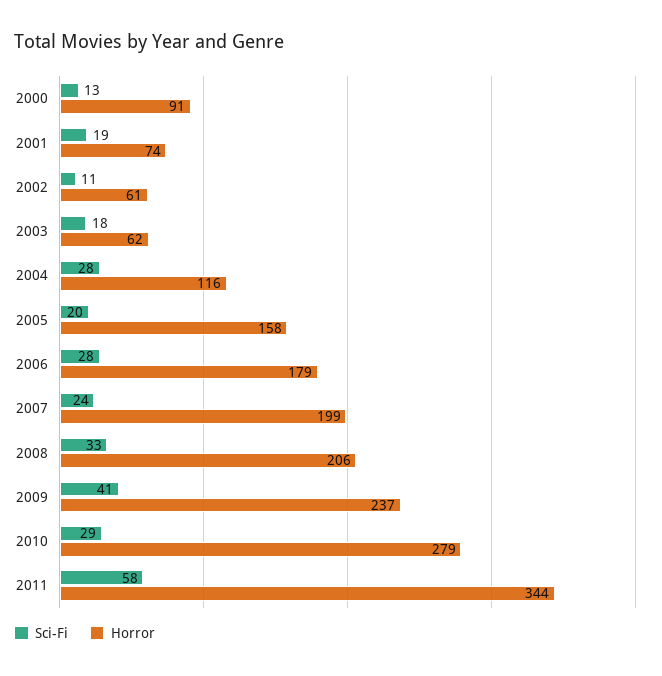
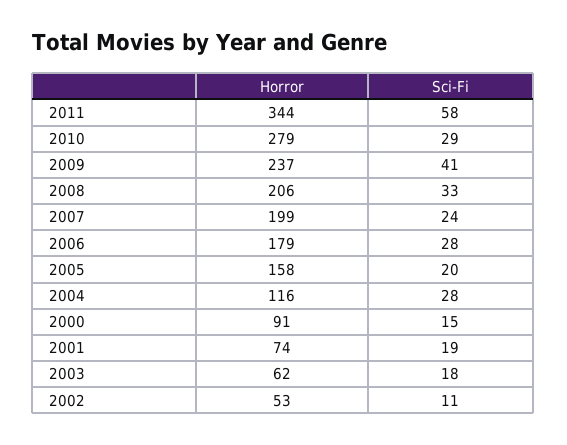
  {
    "Sci-Fi": {
-     "2000": 13,
+     "2000": 15,
      "2001": 19,
      "2002": 11,
      "2003": 18,
      "2004": 28,
      "2005": 20,
      "2006": 28,
      "2007": 24,
      "2008": 33,
      "2009": 41,
      "2010": 29,
      "2011": 58
    },
    "Horror": {
      "2000": 91,
      "2001": 74,
-     "2002": 61,
+     "2002": 53,
      "2003": 62,
      "2004": 116,
      "2005": 158,
      "2006": 179,
      "2007": 199,
      "2008": 206,
      "2009": 237,
      "2010": 279,
      "2011": 344
    }
  }

